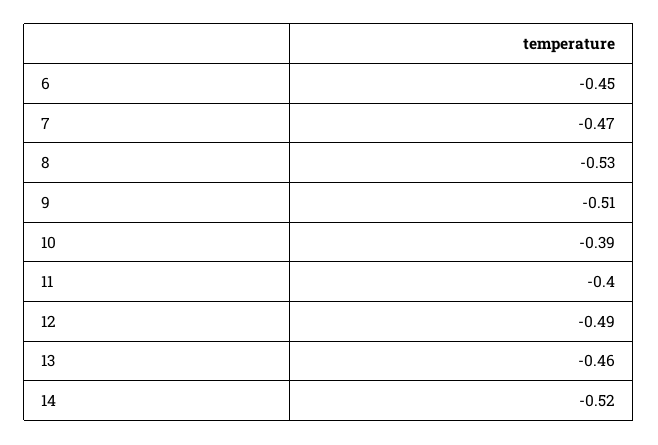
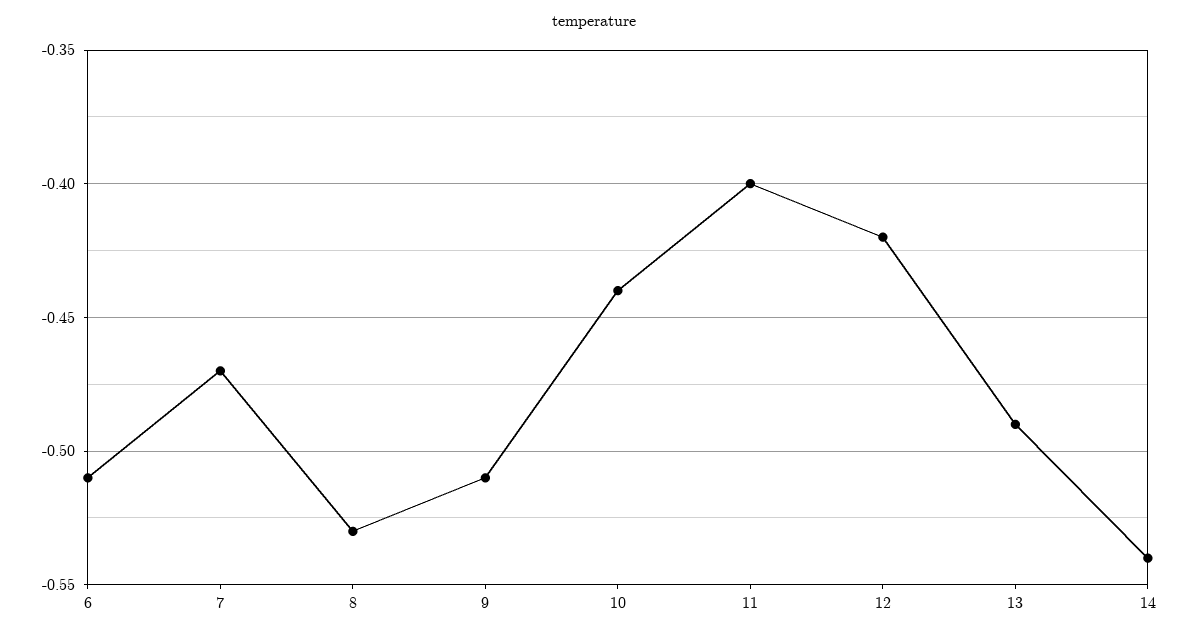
  {
-   "6": -0.45,
+   "6": -0.51,
    "7": -0.47,
    "8": -0.53,
    "9": -0.51,
-   "10": -0.39,
+   "10": -0.44,
    "11": -0.4,
-   "12": -0.49,
+   "12": -0.42,
-   "13": -0.46,
+   "13": -0.49,
-   "14": -0.52
+   "14": -0.54
  }

